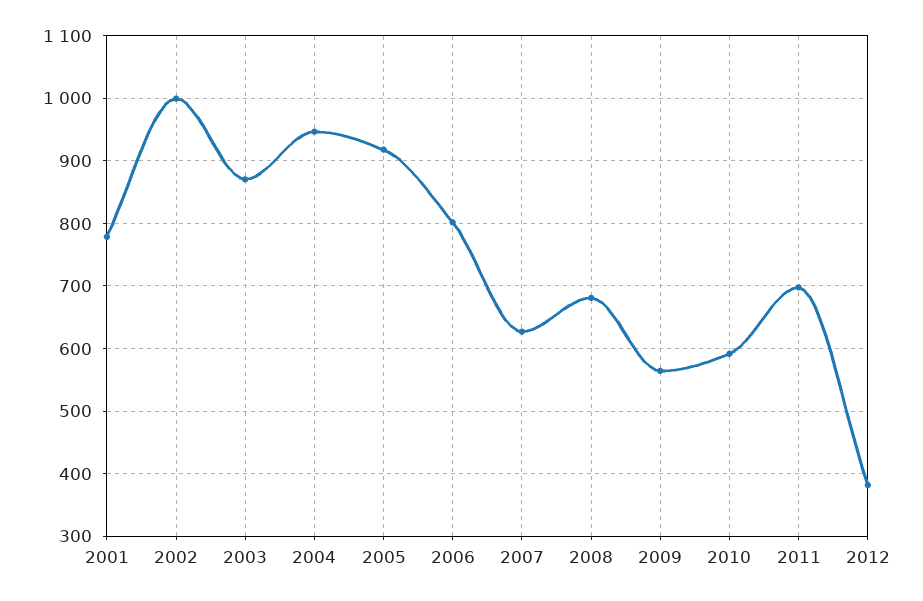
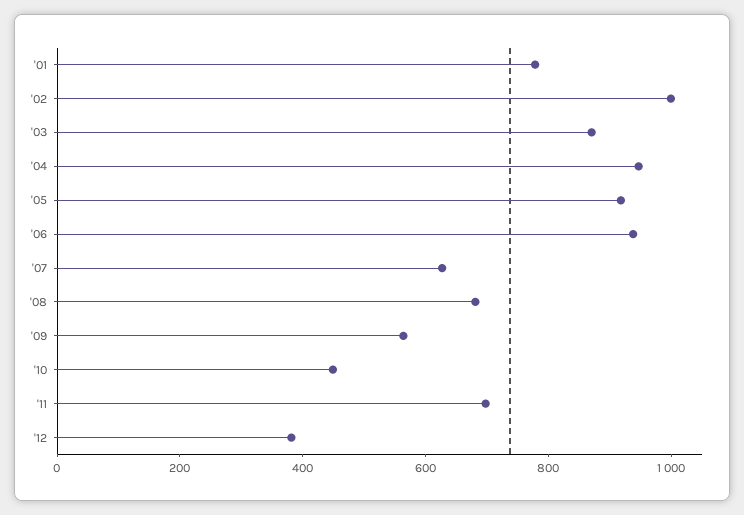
  {
    "2001": 780,
    "2002": 1000,
    "2003": 870,
    "2004": 950,
    "2005": 920,
-   "2006": 800,
+   "2006": 950,
    "2007": 630,
    "2008": 680,
    "2009": 560,
-   "2010": 590,
+   "2010": 450,
    "2011": 700,
    "2012": 380
  }

